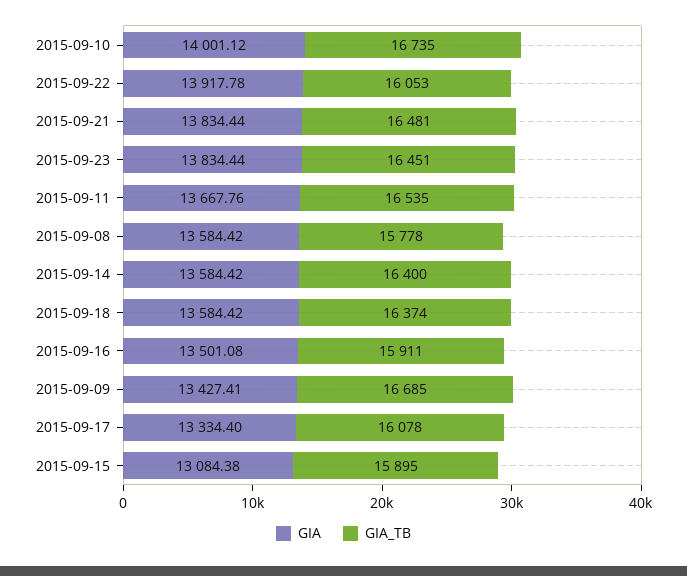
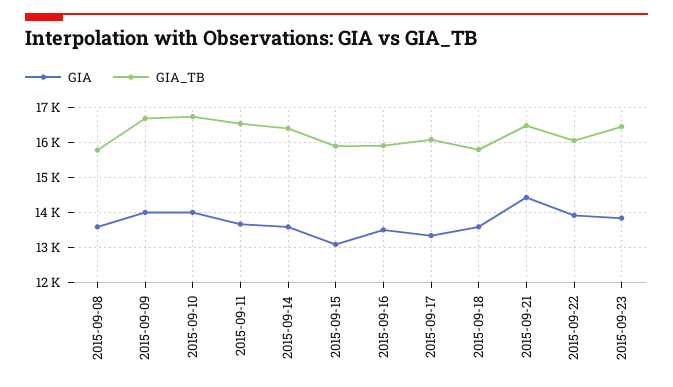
  {
    "GIA": {
      "2015-09-10": 14001.12,
      "2015-09-22": 13917.78,
-     "2015-09-21": 13834.44,
+     "2015-09-21": 14400,
      "2015-09-23": 13834.44,
      "2015-09-11": 13667.76,
      "2015-09-08": 13584.42,
      "2015-09-14": 13584.42,
      "2015-09-18": 13584.42,
      "2015-09-16": 13501.08,
-     "2015-09-09": 13427.41,
+     "2015-09-09": 14000,
      "2015-09-17": 13334.4,
      "2015-09-15": 13084.38
    },
    "GIA_TB": {
      "2015-09-10": 16735,
      "2015-09-22": 16053,
      "2015-09-21": 16481,
      "2015-09-23": 16451,
      "2015-09-11": 16535,
      "2015-09-08": 15778,
      "2015-09-14": 16400,
-     "2015-09-18": 16374,
+     "2015-09-18": 15800,
      "2015-09-16": 15911,
      "2015-09-09": 16685,
      "2015-09-17": 16078,
      "2015-09-15": 15895
    }
  }

